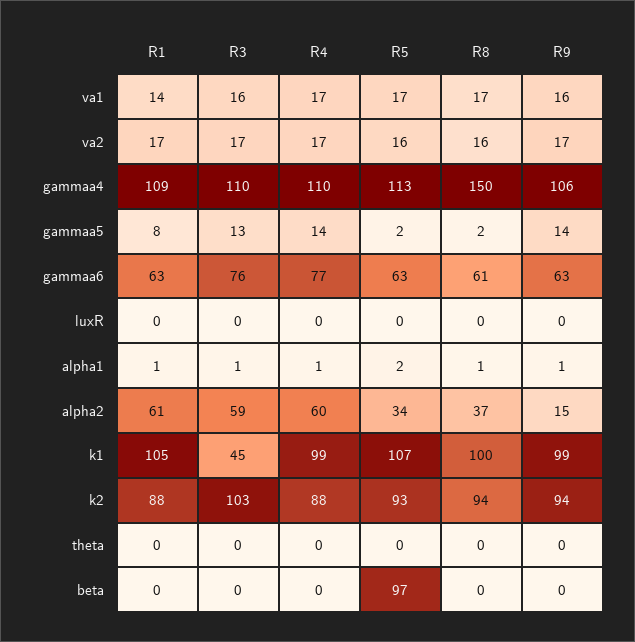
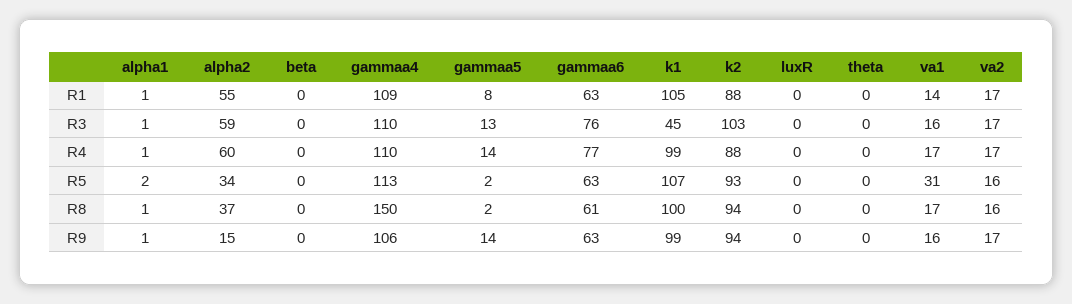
  {
    "R1": {
      "va1": 14,
      "va2": 17,
      "gammaa4": 109,
      "gammaa5": 8,
      "gammaa6": 63,
      "luxR": 0,
      "alpha1": 1,
-     "alpha2": 61,
+     "alpha2": 55,
      "k1": 105,
      "k2": 88,
      "theta": 0,
      "beta": 0
    },
    "R3": {
      "va1": 16,
      "va2": 17,
      "gammaa4": 110,
      "gammaa5": 13,
      "gammaa6": 76,
      "luxR": 0,
      "alpha1": 1,
      "alpha2": 59,
      "k1": 45,
      "k2": 103,
      "theta": 0,
      "beta": 0
    },
    "R4": {
      "va1": 17,
      "va2": 17,
      "gammaa4": 110,
      "gammaa5": 14,
      "gammaa6": 77,
      "luxR": 0,
      "alpha1": 1,
      "alpha2": 60,
      "k1": 99,
      "k2": 88,
      "theta": 0,
      "beta": 0
    },
    "R5": {
-     "va1": 17,
+     "va1": 31,
      "va2": 16,
      "gammaa4": 113,
      "gammaa5": 2,
      "gammaa6": 63,
      "luxR": 0,
      "alpha1": 2,
      "alpha2": 34,
      "k1": 107,
      "k2": 93,
      "theta": 0,
-     "beta": 97
+     "beta": 0
    },
    "R8": {
      "va1": 17,
      "va2": 16,
      "gammaa4": 150,
      "gammaa5": 2,
      "gammaa6": 61,
      "luxR": 0,
      "alpha1": 1,
      "alpha2": 37,
      "k1": 100,
      "k2": 94,
      "theta": 0,
      "beta": 0
    },
    "R9": {
      "va1": 16,
      "va2": 17,
      "gammaa4": 106,
      "gammaa5": 14,
      "gammaa6": 63,
      "luxR": 0,
      "alpha1": 1,
      "alpha2": 15,
      "k1": 99,
      "k2": 94,
      "theta": 0,
      "beta": 0
    }
  }

